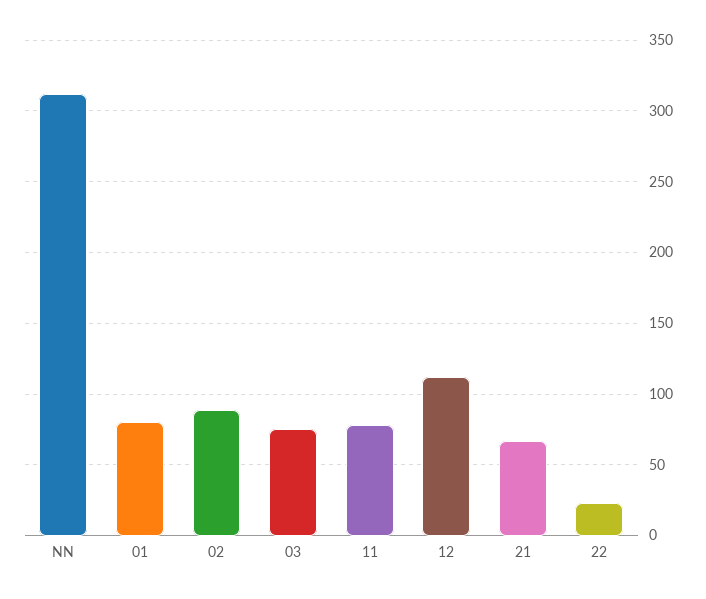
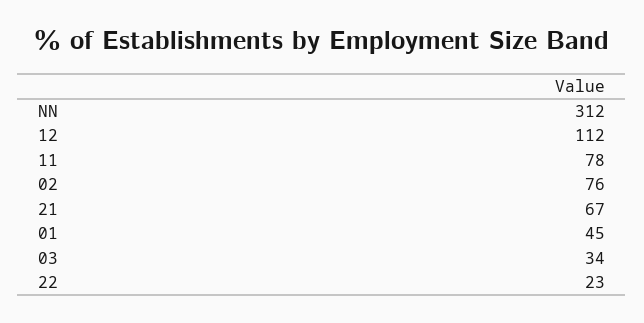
  {
    "NN": 312,
-   "01": 80,
+   "01": 45,
-   "02": 90,
+   "02": 76,
-   "03": 75,
+   "03": 34,
    "11": 78,
    "12": 112,
    "21": 67,
    "22": 23
  }

